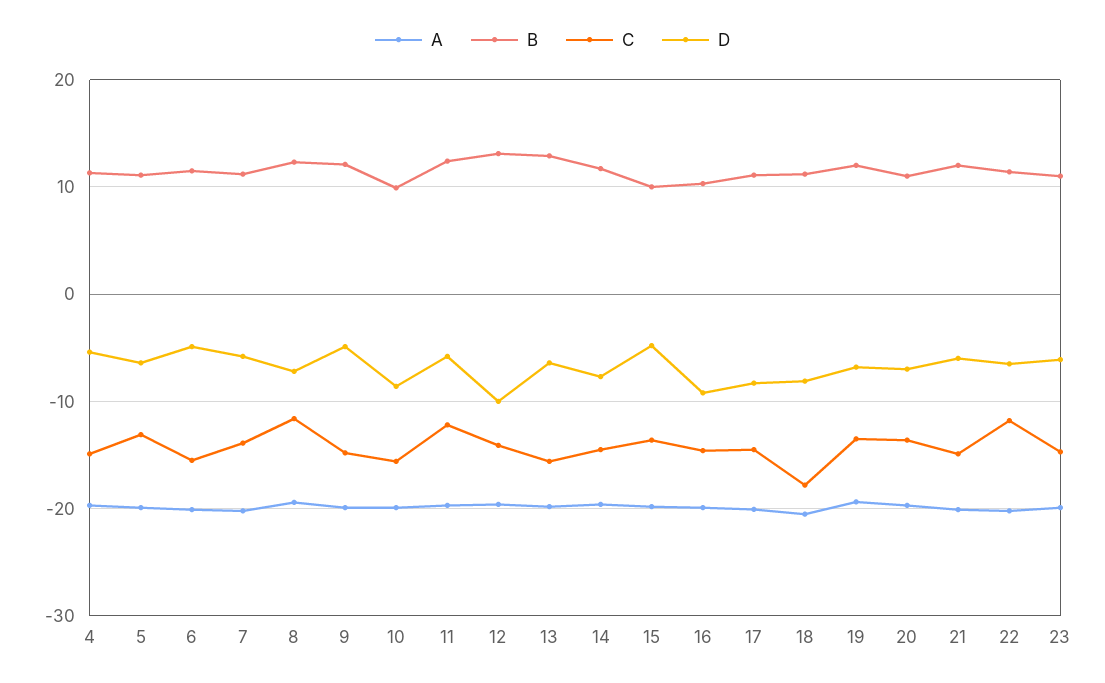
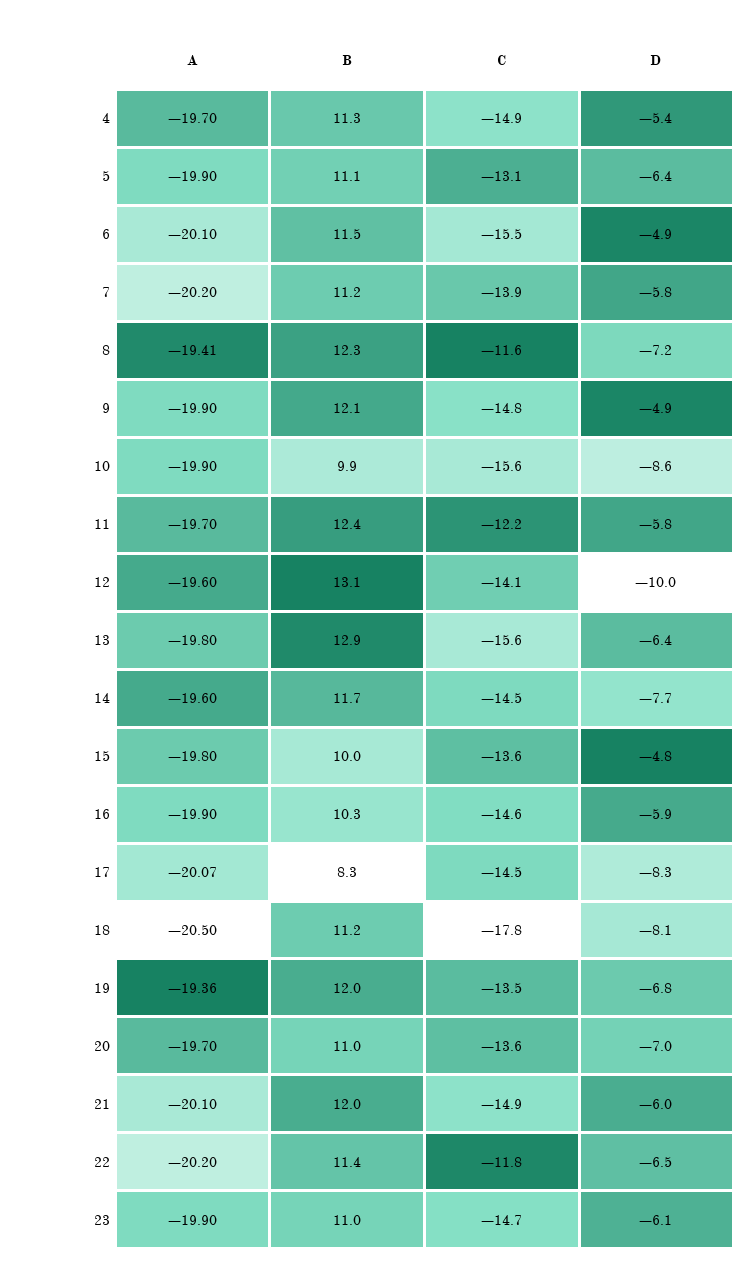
  {
    "A": {
      "4": -19.7,
      "5": -19.9,
      "6": -20.1,
      "7": -20.2,
      "8": -19.41,
      "9": -19.9,
      "10": -19.9,
      "11": -19.7,
      "12": -19.6,
      "13": -19.8,
      "14": -19.6,
      "15": -19.8,
      "16": -19.9,
      "17": -20.07,
      "18": -20.5,
      "19": -19.36,
      "20": -19.7,
      "21": -20.1,
      "22": -20.2,
      "23": -19.9
    },
    "B": {
      "4": 11.3,
      "5": 11.1,
      "6": 11.5,
      "7": 11.2,
      "8": 12.3,
      "9": 12.1,
      "10": 9.9,
      "11": 12.4,
      "12": 13.1,
      "13": 12.9,
      "14": 11.7,
      "15": 10,
      "16": 10.3,
-     "17": 11,
+     "17": 8.3,
      "18": 11.2,
      "19": 12,
      "20": 11,
      "21": 12,
      "22": 11.4,
      "23": 11
    },
    "C": {
      "4": -14.9,
      "5": -13.1,
      "6": -15.5,
      "7": -13.9,
      "8": -11.6,
      "9": -14.8,
      "10": -15.6,
      "11": -12.2,
      "12": -14.1,
      "13": -15.6,
      "14": -14.5,
      "15": -13.6,
      "16": -14.6,
      "17": -14.5,
      "18": -17.8,
      "19": -13.5,
      "20": -13.6,
      "21": -14.9,
      "22": -11.8,
      "23": -14.7
    },
    "D": {
      "4": -5.4,
      "5": -6.4,
      "6": -4.9,
      "7": -5.8,
      "8": -7.2,
      "9": -4.9,
      "10": -8.6,
      "11": -5.8,
      "12": -10,
      "13": -6.4,
      "14": -7.7,
      "15": -4.8,
-     "16": -9,
+     "16": -5.9,
      "17": -8.3,
      "18": -8.1,
      "19": -6.8,
      "20": -7,
      "21": -6,
      "22": -6.5,
      "23": -6.1
    }
  }

